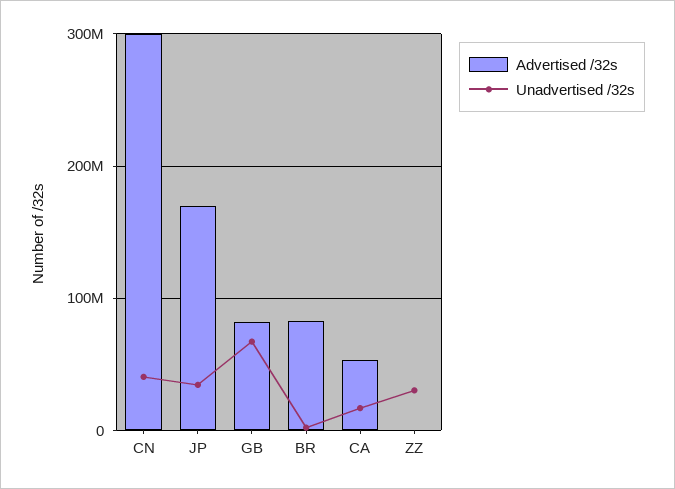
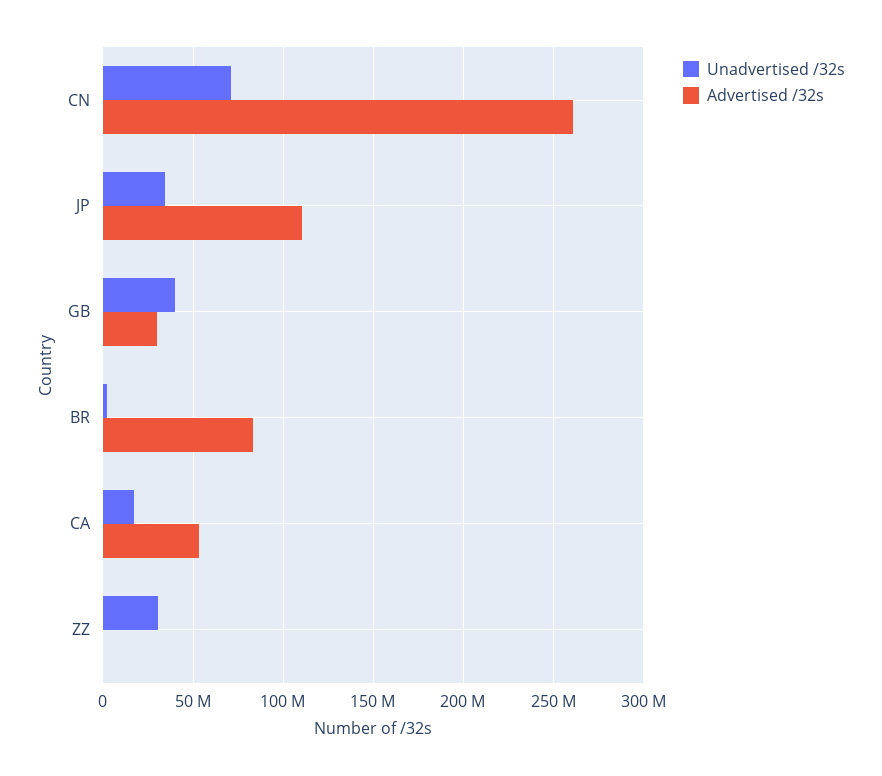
  {
    "Advertised /32s": {
-     "CN": 300000000,
+     "CN": 260000000,
-     "JP": 170000000,
+     "JP": 110000000,
-     "GB": 80000000,
+     "GB": 30000000,
      "BR": 85000000,
      "CA": 55000000,
      "ZZ": 0
    },
    "Unadvertised /32s": {
-     "CN": 40000000,
+     "CN": 70000000,
      "JP": 35000000,
-     "GB": 70000000,
+     "GB": 40000000,
      "BR": 0,
      "CA": 15000000,
      "ZZ": 30000000
    }
  }

